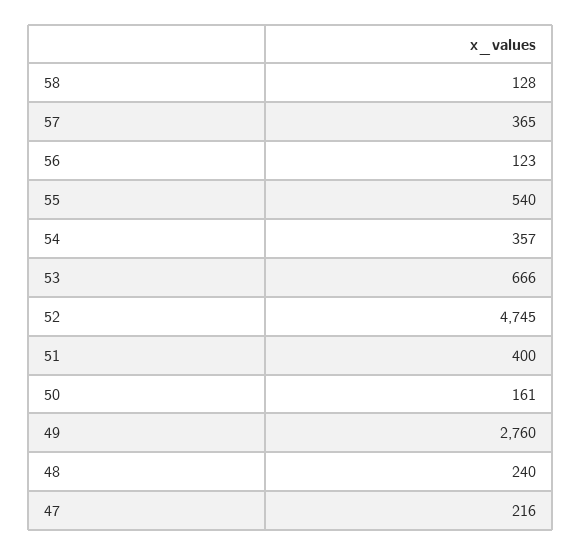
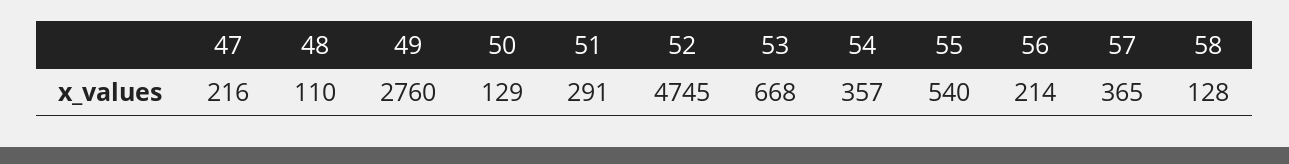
  {
    "58": 128,
    "57": 365,
-   "56": 123,
+   "56": 214,
    "55": 540,
    "54": 357,
-   "53": 666,
+   "53": 668,
    "52": 4745,
-   "51": 400,
+   "51": 291,
-   "50": 161,
+   "50": 129,
    "49": 2760,
-   "48": 240,
+   "48": 110,
    "47": 216
  }

